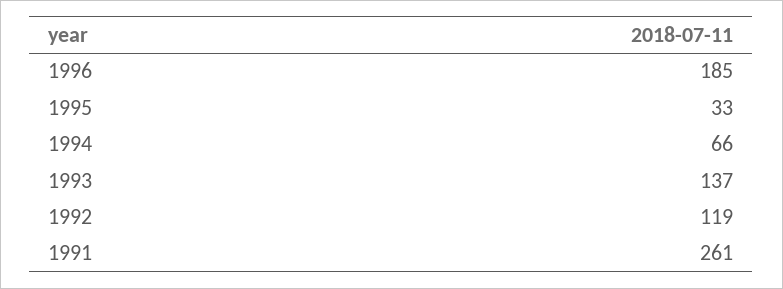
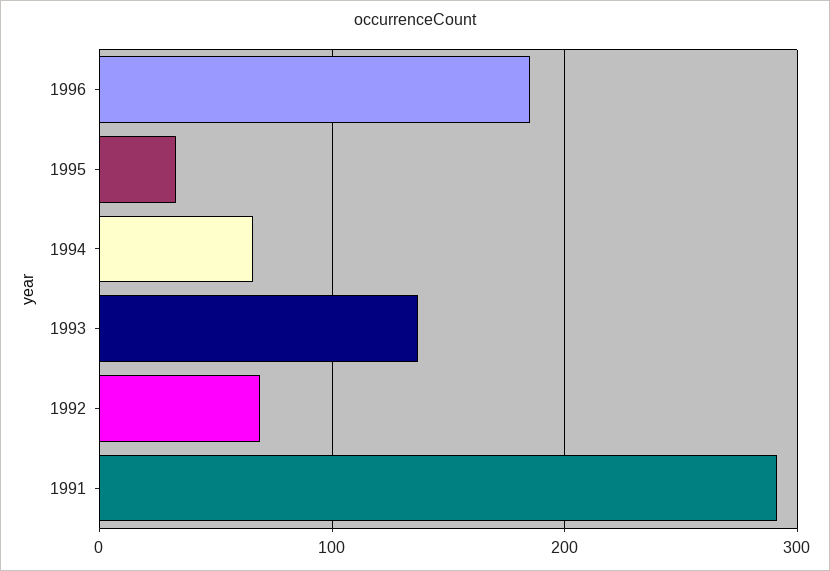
  {
    "1996": 185,
    "1995": 33,
    "1994": 66,
    "1993": 137,
-   "1992": 119,
+   "1992": 70,
-   "1991": 261
+   "1991": 290
  }

